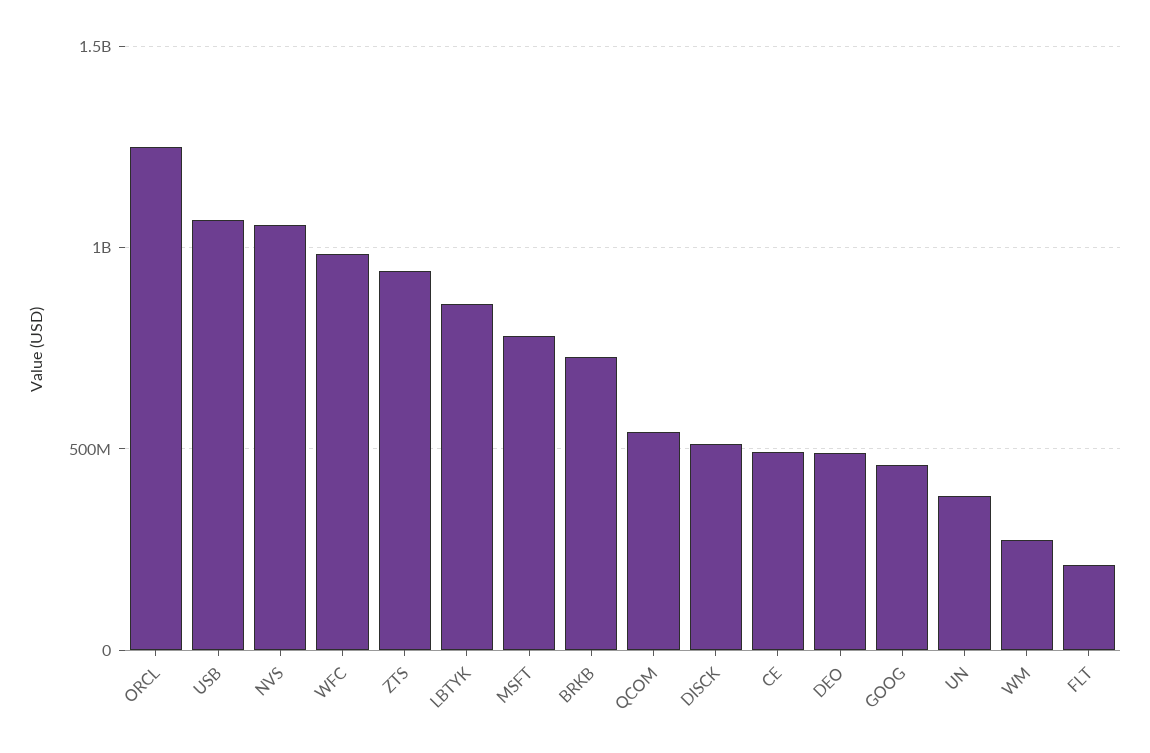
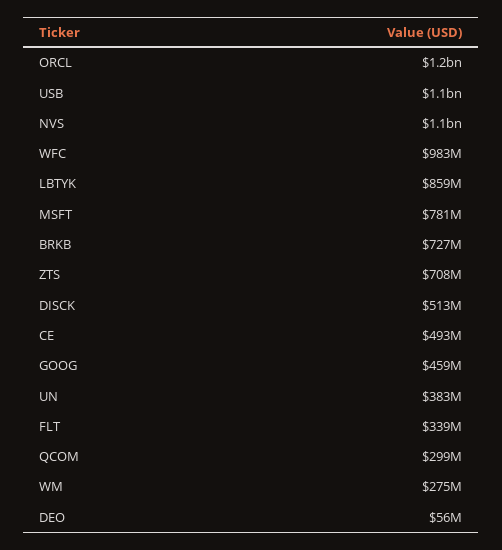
  {
    "ORCL": 1200000000,
    "USB": 1100000000,
    "NVS": 1100000000,
    "WFC": 983000000,
-   "ZTS": 950000000,
+   "ZTS": 708000000,
    "LBTYK": 859000000,
    "MSFT": 781000000,
    "BRKB": 727000000,
-   "QCOM": 550000000,
+   "QCOM": 299000000,
    "DISCK": 513000000,
    "CE": 493000000,
-   "DEO": 500000000,
+   "DEO": 56000000,
    "GOOG": 459000000,
    "UN": 383000000,
    "WM": 275000000,
-   "FLT": 200000000
+   "FLT": 339000000
  }

